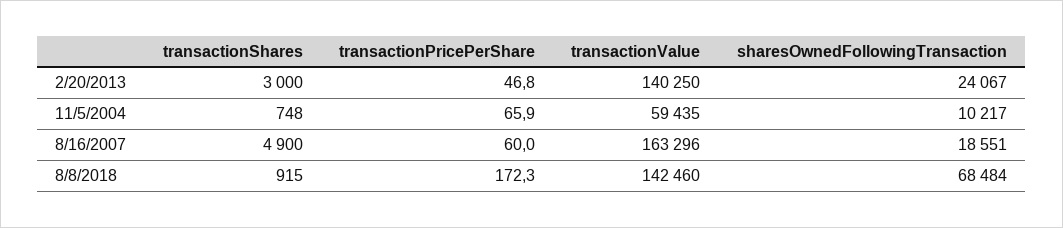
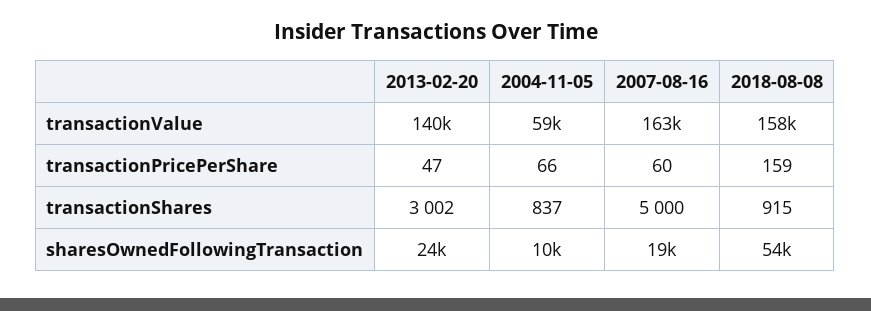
  {
    "transactionShares": {
-     "2/20/2013": 3000,
+     "2/20/2013": 3002,
-     "11/5/2004": 748,
+     "11/5/2004": 837,
-     "8/16/2007": 4900,
+     "8/16/2007": 5000,
      "8/8/2018": 915
    },
    "transactionPricePerShare": {
      "2/20/2013": 46.8,
      "11/5/2004": 65.9,
      "8/16/2007": 60,
-     "8/8/2018": 172.3
+     "8/8/2018": 159
    },
    "transactionValue": {
      "2/20/2013": 140250,
      "11/5/2004": 59435,
      "8/16/2007": 163296,
-     "8/8/2018": 142460
+     "8/8/2018": 158000
    },
    "sharesOwnedFollowingTransaction": {
      "2/20/2013": 24067,
      "11/5/2004": 10217,
      "8/16/2007": 18551,
-     "8/8/2018": 68484
+     "8/8/2018": 54000
    }
  }

